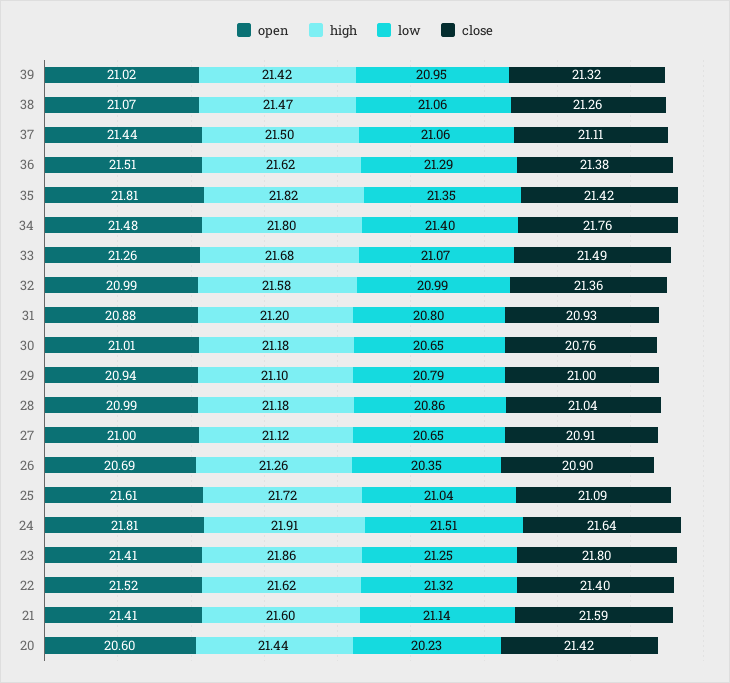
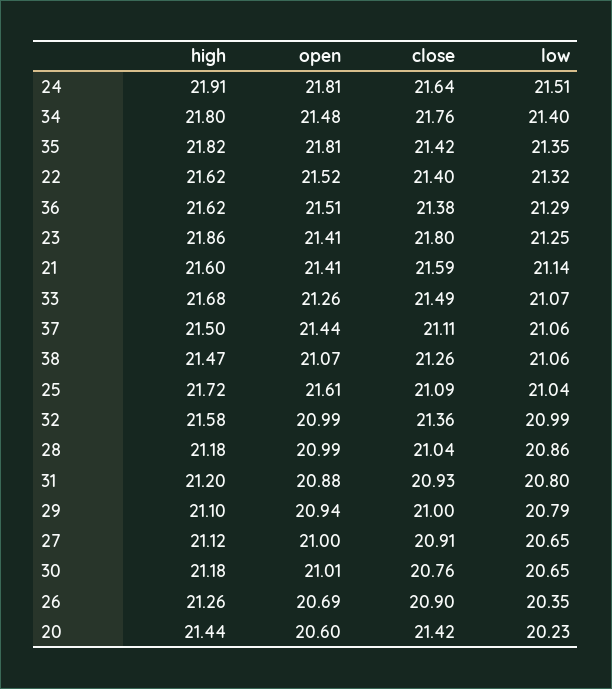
  {
    "open": {
-     "39": 21.02,
      "38": 21.07,
      "37": 21.44,
      "36": 21.51,
      "35": 21.81,
      "34": 21.48,
      "33": 21.26,
      "32": 20.99,
      "31": 20.88,
      "30": 21.01,
      "29": 20.94,
      "28": 20.99,
      "27": 21,
      "26": 20.69,
      "25": 21.61,
      "24": 21.81,
      "23": 21.41,
      "22": 21.52,
      "21": 21.41,
      "20": 20.6
    },
    "high": {
-     "39": 21.42,
      "38": 21.47,
      "37": 21.5,
      "36": 21.62,
      "35": 21.82,
      "34": 21.8,
      "33": 21.68,
      "32": 21.58,
      "31": 21.2,
      "30": 21.18,
      "29": 21.1,
      "28": 21.18,
      "27": 21.12,
      "26": 21.26,
      "25": 21.72,
      "24": 21.91,
      "23": 21.86,
      "22": 21.62,
      "21": 21.6,
      "20": 21.44
    },
    "low": {
-     "39": 20.95,
      "38": 21.06,
      "37": 21.06,
      "36": 21.29,
      "35": 21.35,
      "34": 21.4,
      "33": 21.07,
      "32": 20.99,
      "31": 20.8,
      "30": 20.65,
      "29": 20.79,
      "28": 20.86,
      "27": 20.65,
      "26": 20.35,
      "25": 21.04,
      "24": 21.51,
      "23": 21.25,
      "22": 21.32,
      "21": 21.14,
      "20": 20.23
    },
    "close": {
-     "39": 21.32,
      "38": 21.26,
      "37": 21.11,
      "36": 21.38,
      "35": 21.42,
      "34": 21.76,
      "33": 21.49,
      "32": 21.36,
      "31": 20.93,
      "30": 20.76,
      "29": 21,
      "28": 21.04,
      "27": 20.91,
      "26": 20.9,
      "25": 21.09,
      "24": 21.64,
      "23": 21.8,
      "22": 21.4,
      "21": 21.59,
      "20": 21.42
    }
  }

